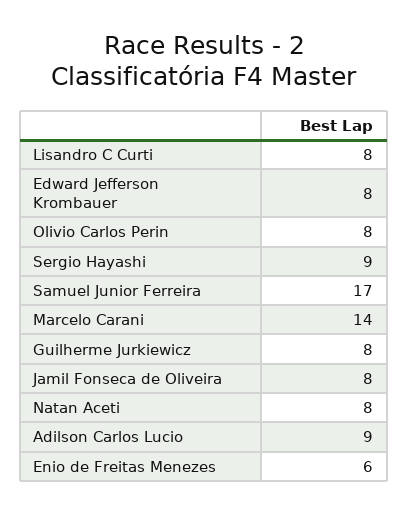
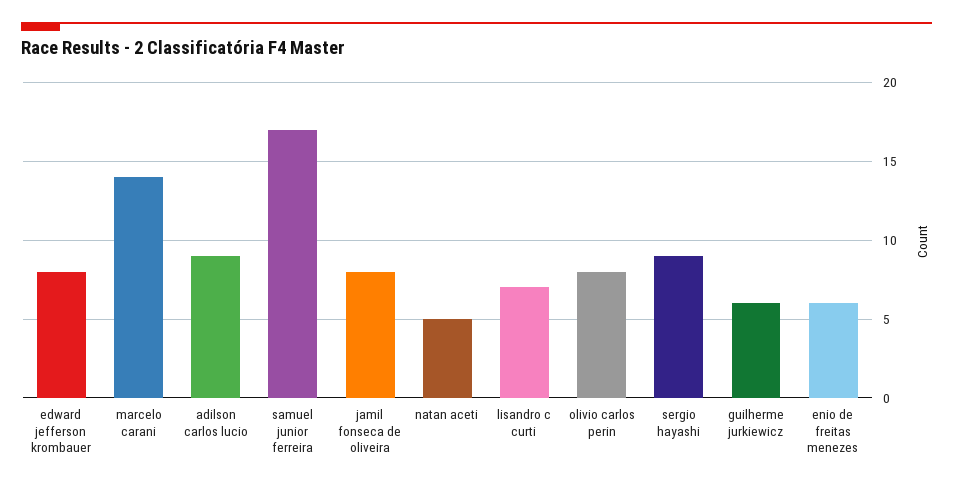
  {
-   "Lisandro C Curti": 8,
+   "Lisandro C Curti": 7,
    "Edward Jefferson Krombauer": 8,
    "Olivio Carlos Perin": 8,
    "Sergio Hayashi": 9,
    "Samuel Junior Ferreira": 17,
    "Marcelo Carani": 14,
-   "Guilherme Jurkiewicz": 8,
+   "Guilherme Jurkiewicz": 6,
    "Jamil Fonseca de Oliveira": 8,
-   "Natan Aceti": 8,
+   "Natan Aceti": 5,
    "Adilson Carlos Lucio": 9,
    "Enio de Freitas Menezes": 6
  }

